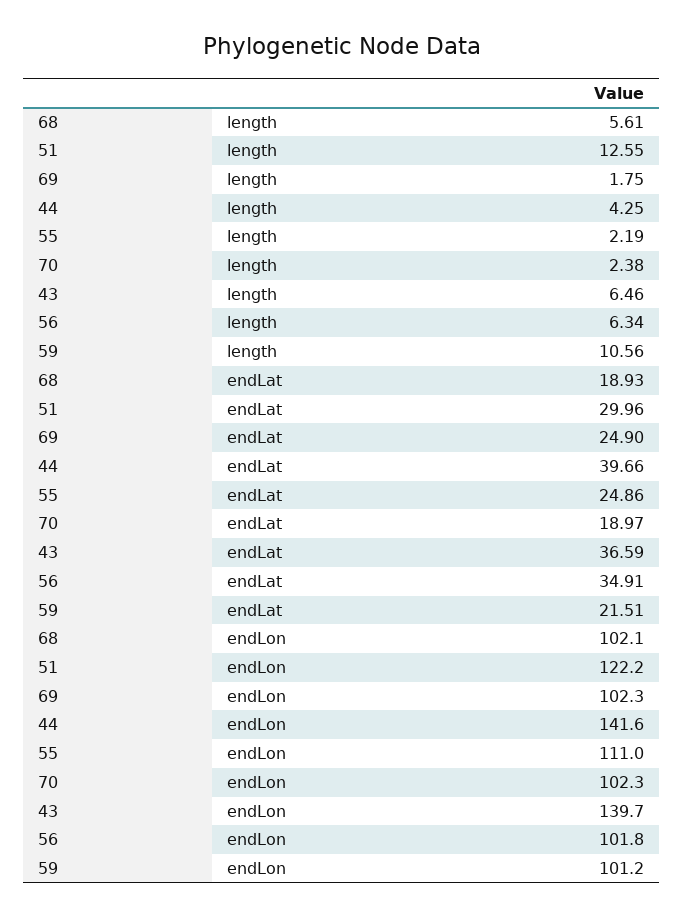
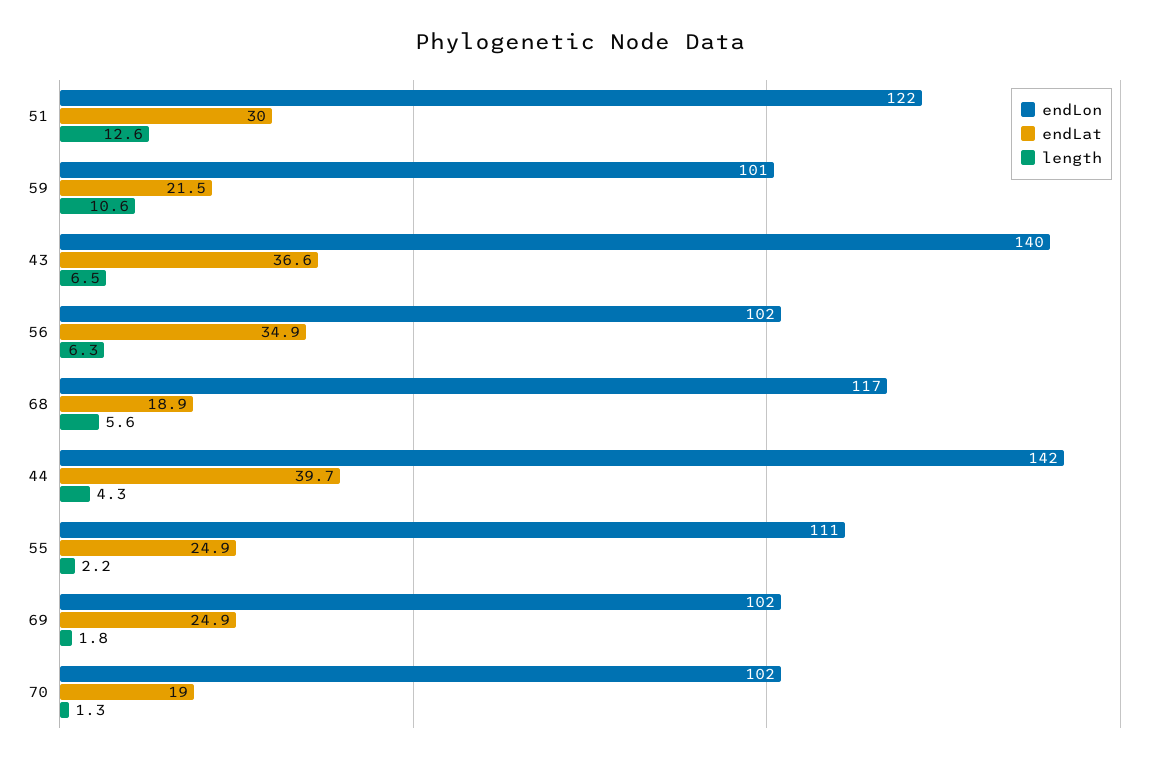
  {
    "length": {
      "68": 5.61,
      "51": 12.55,
      "69": 1.75,
      "44": 4.25,
      "55": 2.19,
-     "70": 2.38,
+     "70": 1.3,
      "43": 6.46,
      "56": 6.34,
      "59": 10.56
    },
    "endLat": {
      "68": 18.93,
      "51": 29.96,
      "69": 24.9,
      "44": 39.66,
      "55": 24.86,
      "70": 18.97,
      "43": 36.59,
      "56": 34.91,
      "59": 21.51
    },
    "endLon": {
-     "68": 102.1,
+     "68": 117,
      "51": 122.2,
      "69": 102.3,
      "44": 141.6,
      "55": 111,
      "70": 102.3,
      "43": 139.7,
      "56": 101.8,
      "59": 101.2
    }
  }

